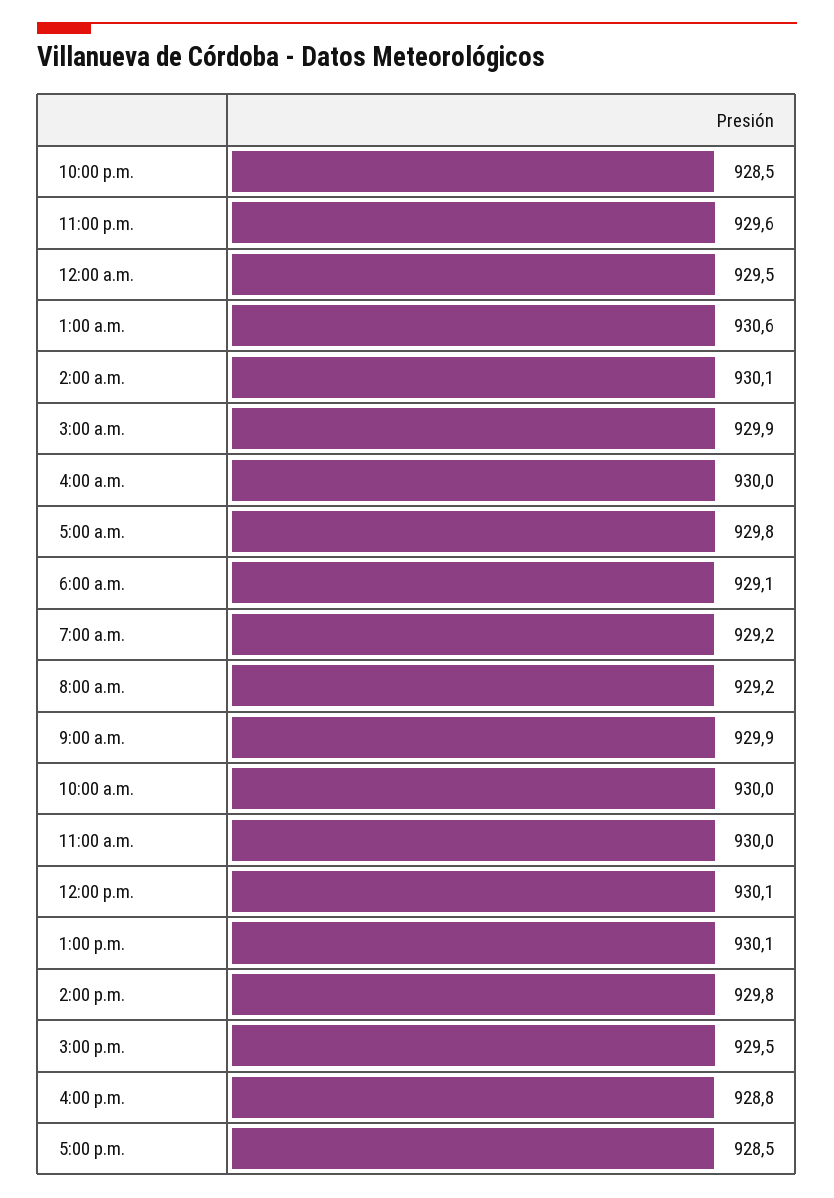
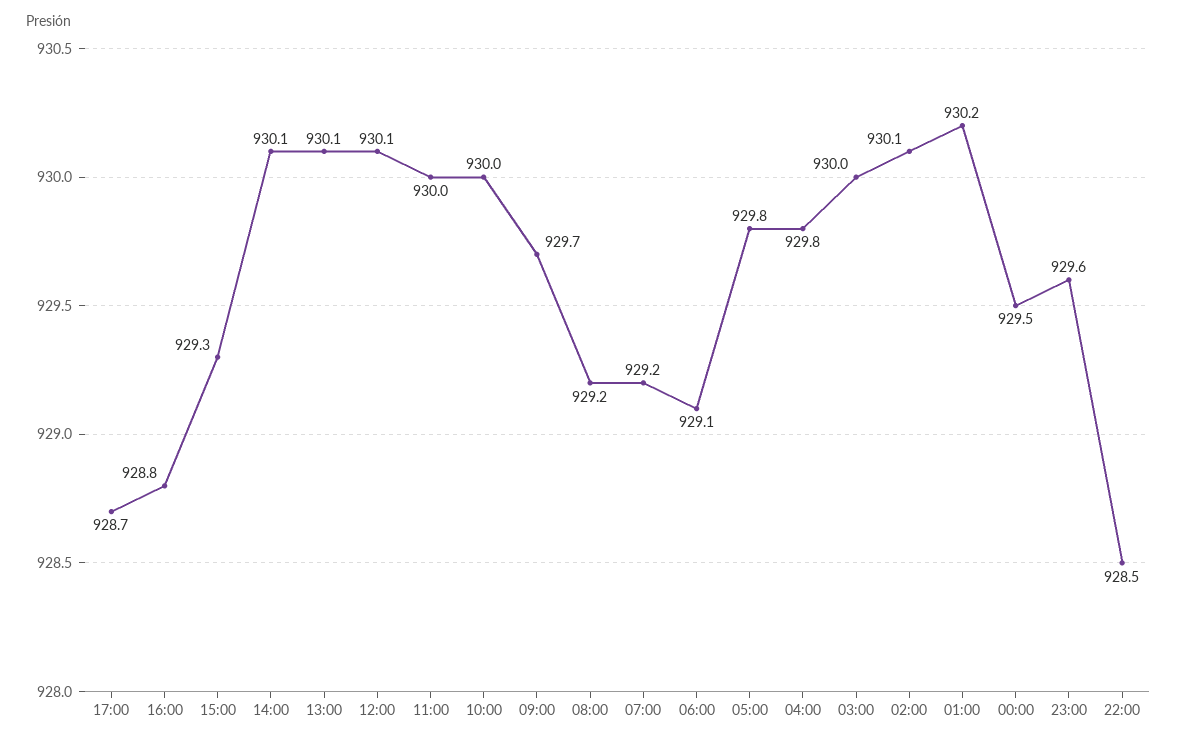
  {
    "10:00 p.m.": 928.5,
    "11:00 p.m.": 929.6,
    "12:00 a.m.": 929.5,
-   "1:00 a.m.": 930.6,
+   "1:00 a.m.": 930.2,
    "2:00 a.m.": 930.1,
-   "3:00 a.m.": 929.9,
+   "3:00 a.m.": 930,
-   "4:00 a.m.": 930,
+   "4:00 a.m.": 929.8,
    "5:00 a.m.": 929.8,
    "6:00 a.m.": 929.1,
    "7:00 a.m.": 929.2,
    "8:00 a.m.": 929.2,
-   "9:00 a.m.": 929.9,
+   "9:00 a.m.": 929.7,
    "10:00 a.m.": 930,
    "11:00 a.m.": 930,
    "12:00 p.m.": 930.1,
    "1:00 p.m.": 930.1,
-   "2:00 p.m.": 929.8,
+   "2:00 p.m.": 930.1,
-   "3:00 p.m.": 929.5,
+   "3:00 p.m.": 929.3,
    "4:00 p.m.": 928.8,
-   "5:00 p.m.": 928.5
+   "5:00 p.m.": 928.7
  }

